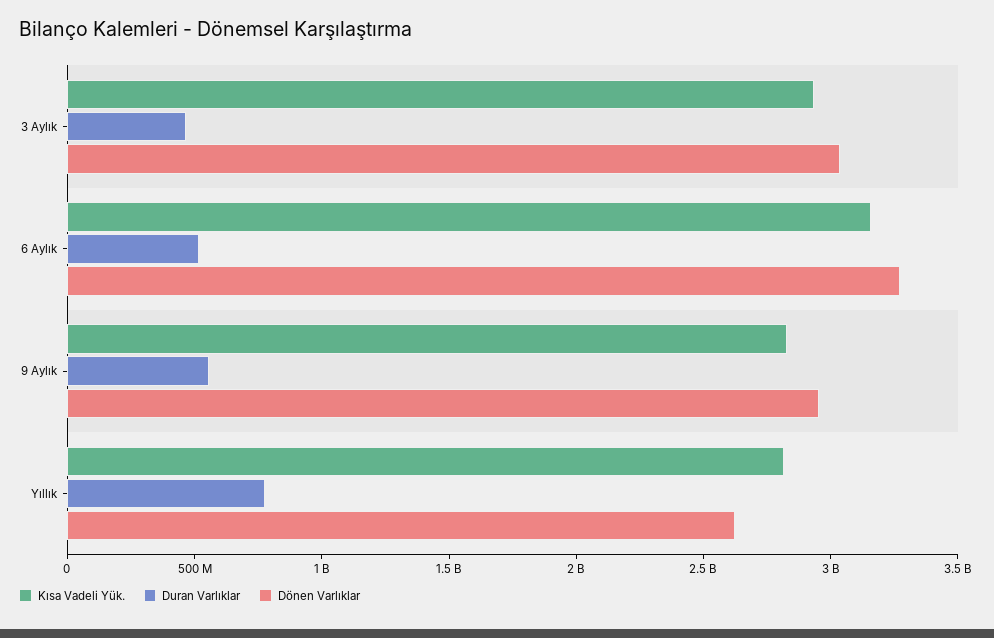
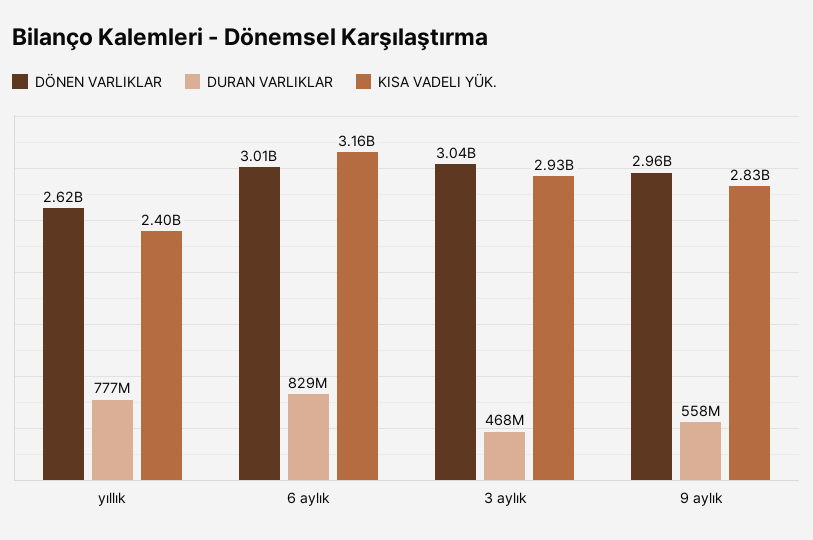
  {
    "Kısa Vadeli Yük.": {
      "3 Aylık": 2930000000,
      "6 Aylık": 3160000000,
      "9 Aylık": 2830000000,
-     "Yıllık": 2800000000
+     "Yıllık": 2400000000
    },
    "Duran Varlıklar": {
      "3 Aylık": 468000000,
-     "6 Aylık": 500000000,
+     "6 Aylık": 829000000,
      "9 Aylık": 558000000,
      "Yıllık": 777000000
    },
    "Dönen Varlıklar": {
      "3 Aylık": 3040000000,
-     "6 Aylık": 3300000000,
+     "6 Aylık": 3010000000,
      "9 Aylık": 2960000000,
      "Yıllık": 2620000000
    }
  }

